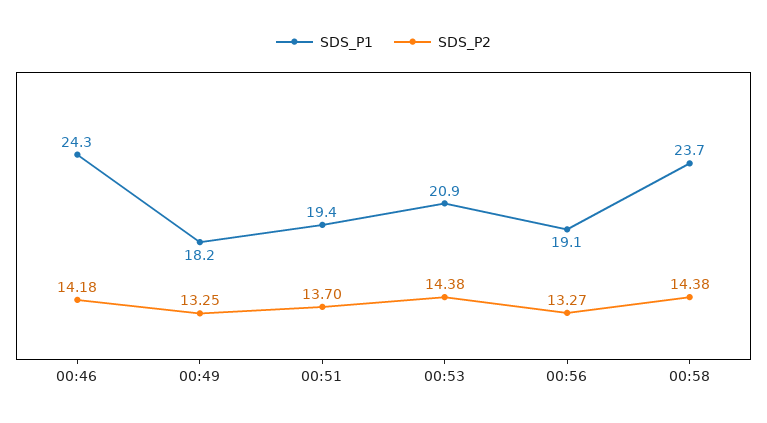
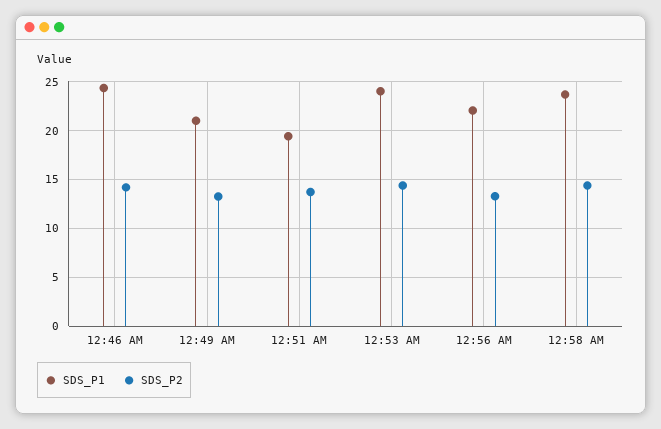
  {
    "SDS_P1": {
      "00:46": 24.3,
-     "00:49": 18.2,
+     "00:49": 21,
      "00:51": 19.4,
-     "00:53": 20.9,
+     "00:53": 24,
-     "00:56": 19.1,
+     "00:56": 22,
      "00:58": 23.7
    },
    "SDS_P2": {
      "00:46": 14.18,
      "00:49": 13.25,
      "00:51": 13.7,
      "00:53": 14.38,
      "00:56": 13.27,
      "00:58": 14.38
    }
  }

